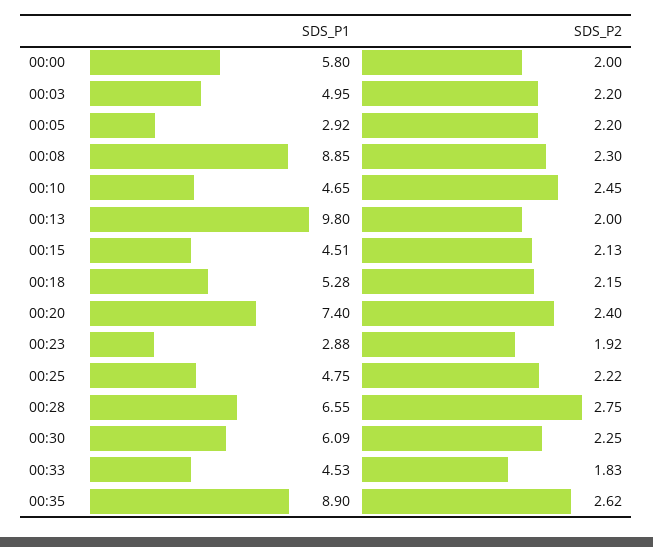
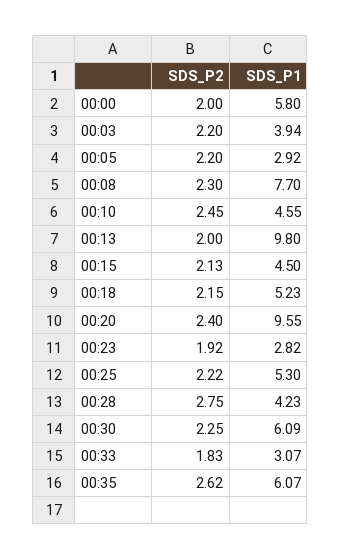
  {
    "SDS_P1": {
      "00:00": 5.8,
-     "00:03": 4.95,
+     "00:03": 3.94,
      "00:05": 2.92,
-     "00:08": 8.85,
+     "00:08": 7.7,
-     "00:10": 4.65,
+     "00:10": 4.55,
      "00:13": 9.8,
-     "00:15": 4.51,
+     "00:15": 4.5,
-     "00:18": 5.28,
+     "00:18": 5.23,
-     "00:20": 7.4,
+     "00:20": 9.55,
-     "00:23": 2.88,
+     "00:23": 2.82,
-     "00:25": 4.75,
+     "00:25": 5.3,
-     "00:28": 6.55,
+     "00:28": 4.23,
      "00:30": 6.09,
-     "00:33": 4.53,
+     "00:33": 3.07,
-     "00:35": 8.9
+     "00:35": 6.07
    },
    "SDS_P2": {
      "00:00": 2,
      "00:03": 2.2,
      "00:05": 2.2,
      "00:08": 2.3,
      "00:10": 2.45,
      "00:13": 2,
      "00:15": 2.13,
      "00:18": 2.15,
      "00:20": 2.4,
      "00:23": 1.92,
      "00:25": 2.22,
      "00:28": 2.75,
      "00:30": 2.25,
      "00:33": 1.83,
      "00:35": 2.62
    }
  }

